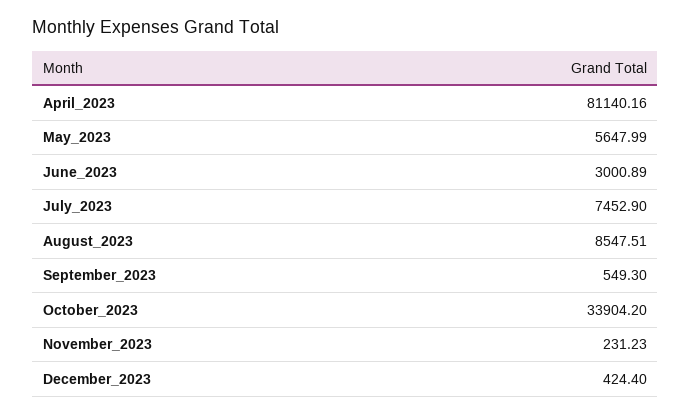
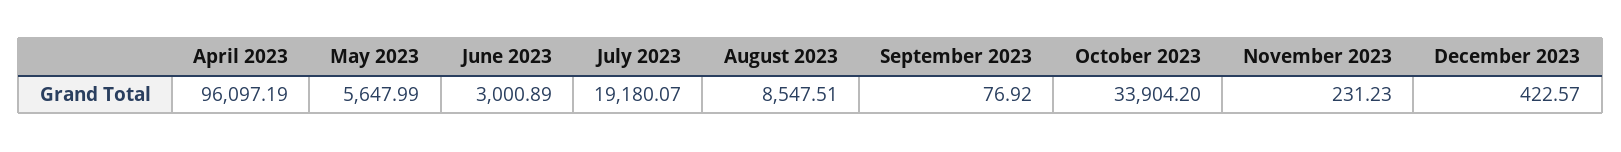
  {
-   "April_2023": 81140.16,
+   "April_2023": 96097.19,
    "May_2023": 5647.99,
    "June_2023": 3000.89,
-   "July_2023": 7452.9,
+   "July_2023": 19180.07,
    "August_2023": 8547.51,
-   "September_2023": 549.3,
+   "September_2023": 76.92,
    "October_2023": 33904.2,
    "November_2023": 231.23,
-   "December_2023": 424.4
+   "December_2023": 422.57
  }

